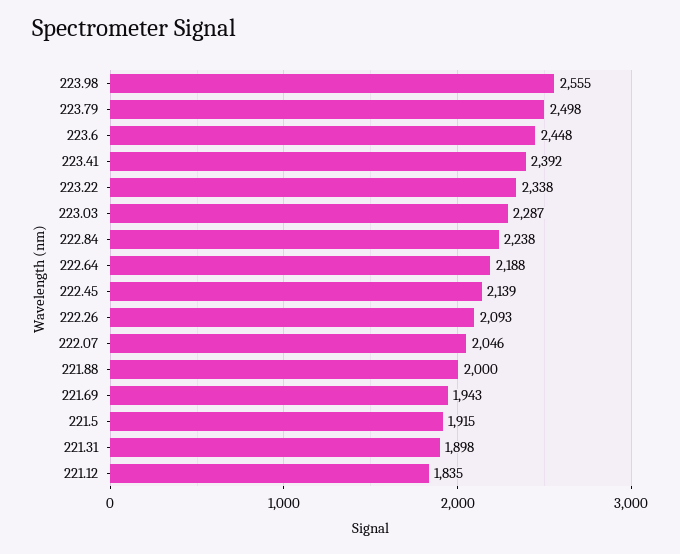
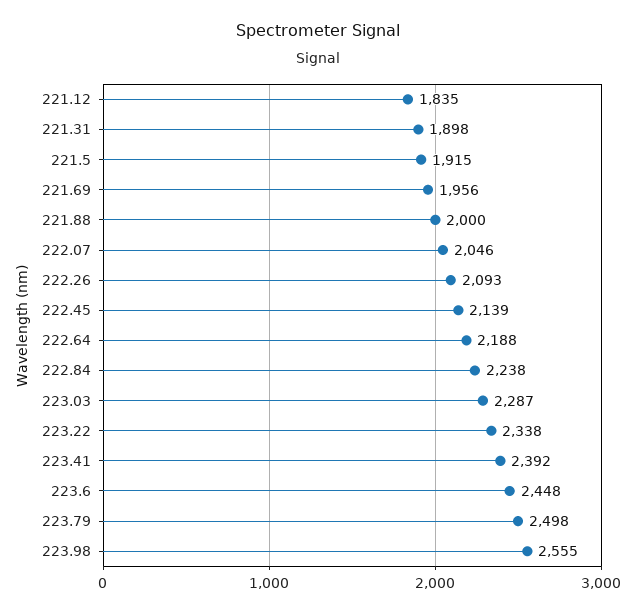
  {
    "223.98": 2555,
    "223.79": 2498,
    "223.6": 2448,
    "223.41": 2392,
    "223.22": 2338,
    "223.03": 2287,
    "222.84": 2238,
    "222.64": 2188,
    "222.45": 2139,
    "222.26": 2093,
    "222.07": 2046,
    "221.88": 2000,
-   "221.69": 1943,
+   "221.69": 1956,
    "221.5": 1915,
    "221.31": 1898,
    "221.12": 1835
  }

